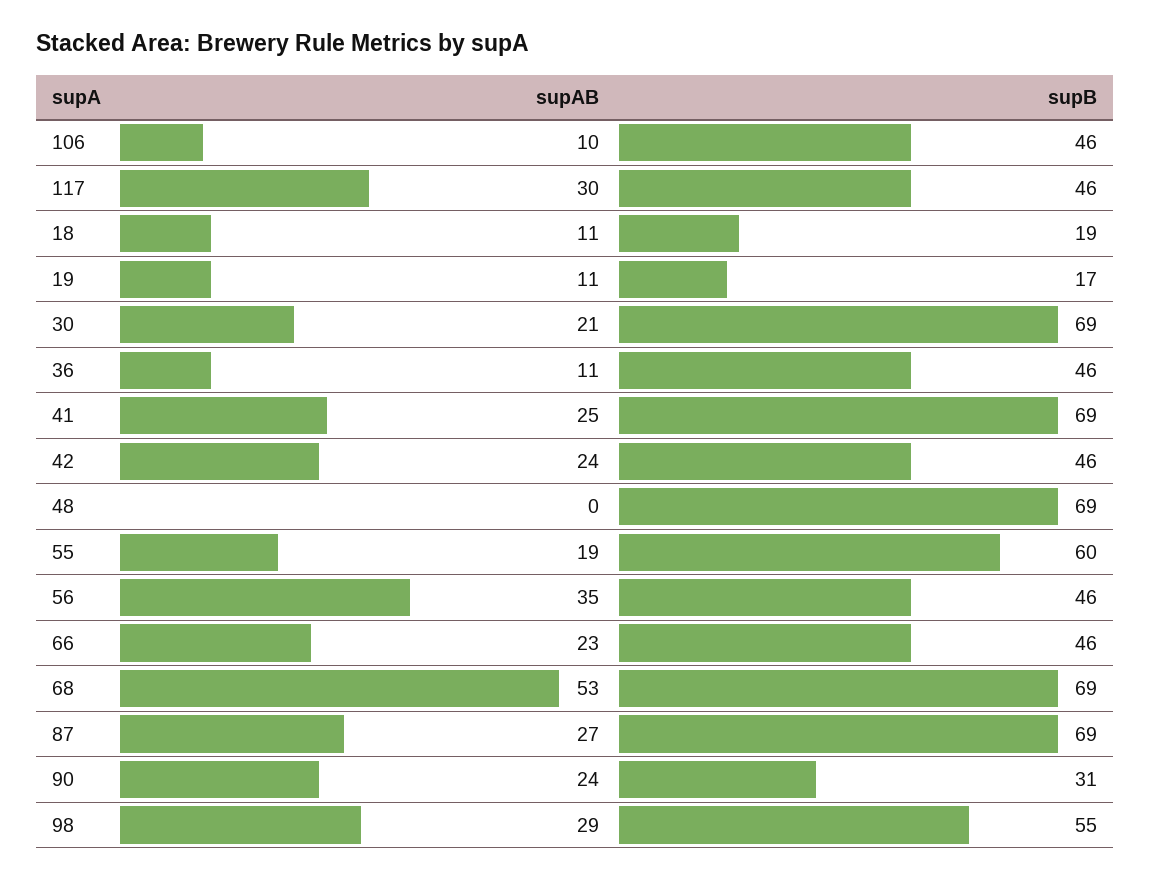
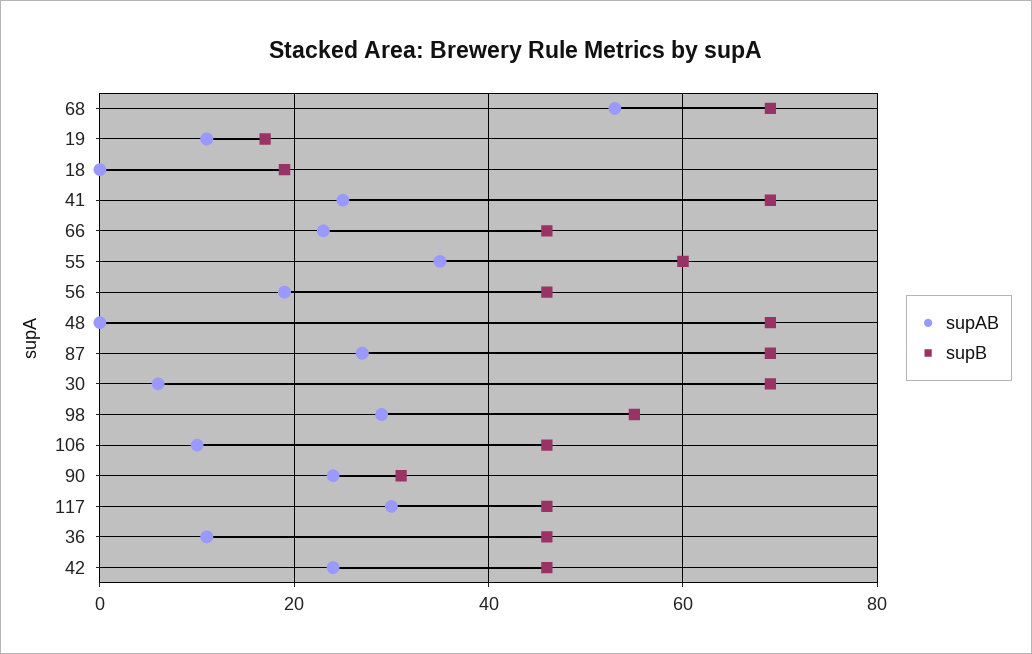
  {
    "supAB": {
      "106": 10,
      "117": 30,
-     "18": 11,
+     "18": 0,
      "19": 11,
-     "30": 21,
+     "30": 5,
      "36": 11,
      "41": 25,
      "42": 24,
      "48": 0,
-     "55": 19,
+     "55": 35,
-     "56": 35,
+     "56": 20,
      "66": 23,
      "68": 53,
      "87": 27,
      "90": 24,
      "98": 29
    },
    "supB": {
      "106": 46,
      "117": 46,
      "18": 19,
      "19": 17,
      "30": 69,
      "36": 46,
      "41": 69,
      "42": 46,
      "48": 69,
      "55": 60,
      "56": 46,
      "66": 46,
      "68": 69,
      "87": 69,
      "90": 31,
      "98": 55
    }
  }

